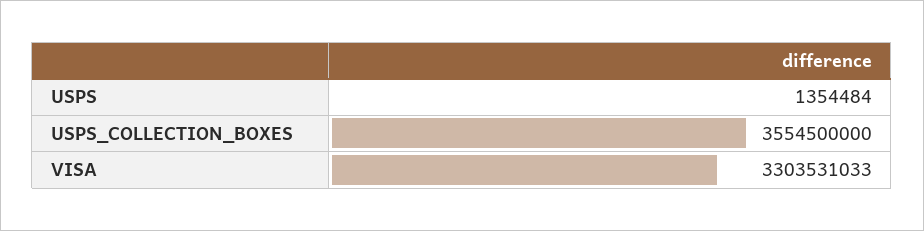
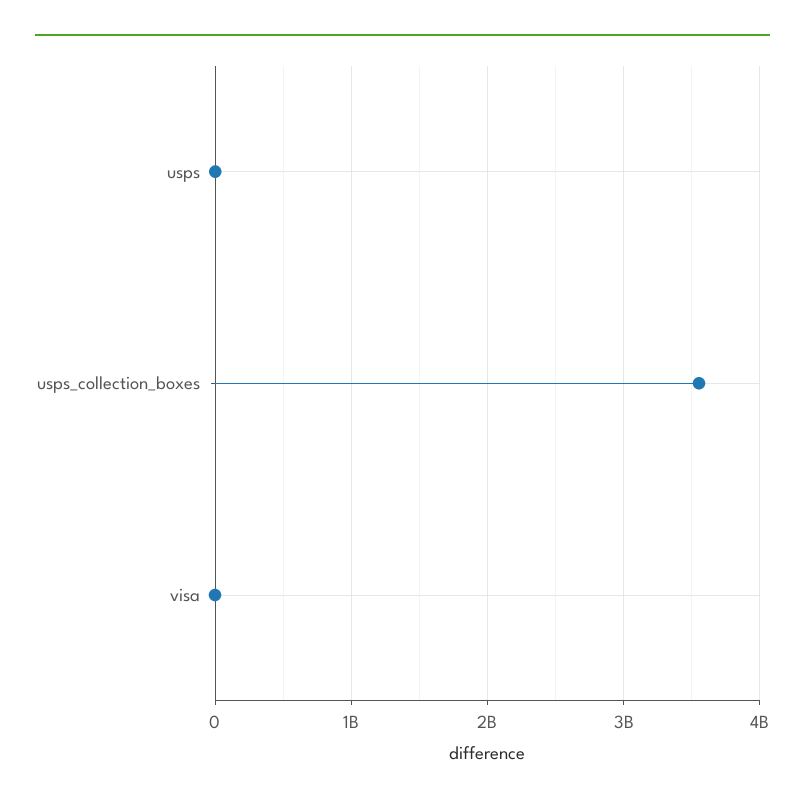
  {
    "USPS": 1354484,
    "USPS_COLLECTION_BOXES": 3554500000,
-   "VISA": 3303531033
+   "VISA": 0
  }

